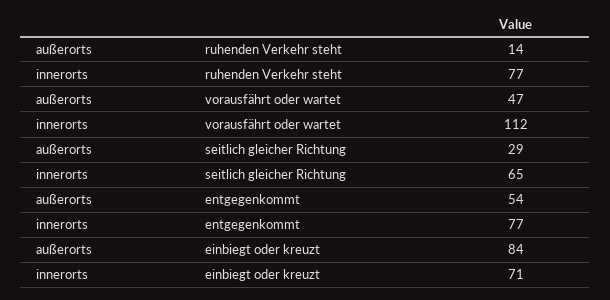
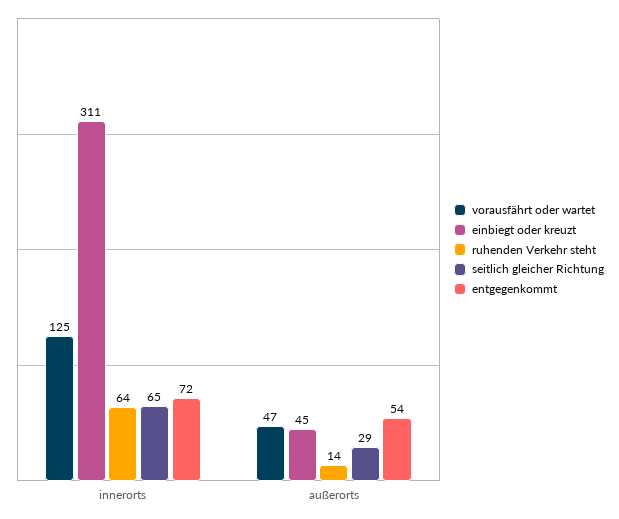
  {
    "ruhenden Verkehr steht": {
      "außerorts": 14,
-     "innerorts": 77
+     "innerorts": 64
    },
    "vorausfährt oder wartet": {
      "außerorts": 47,
-     "innerorts": 112
+     "innerorts": 125
    },
    "seitlich gleicher Richtung": {
      "außerorts": 29,
      "innerorts": 65
    },
    "entgegenkommt": {
      "außerorts": 54,
-     "innerorts": 77
+     "innerorts": 72
    },
    "einbiegt oder kreuzt": {
-     "außerorts": 84,
+     "außerorts": 45,
-     "innerorts": 71
+     "innerorts": 311
    }
  }

